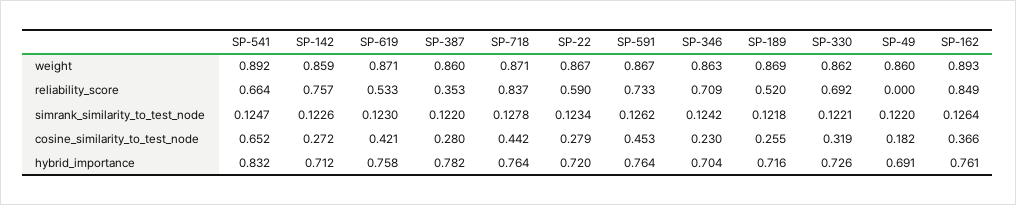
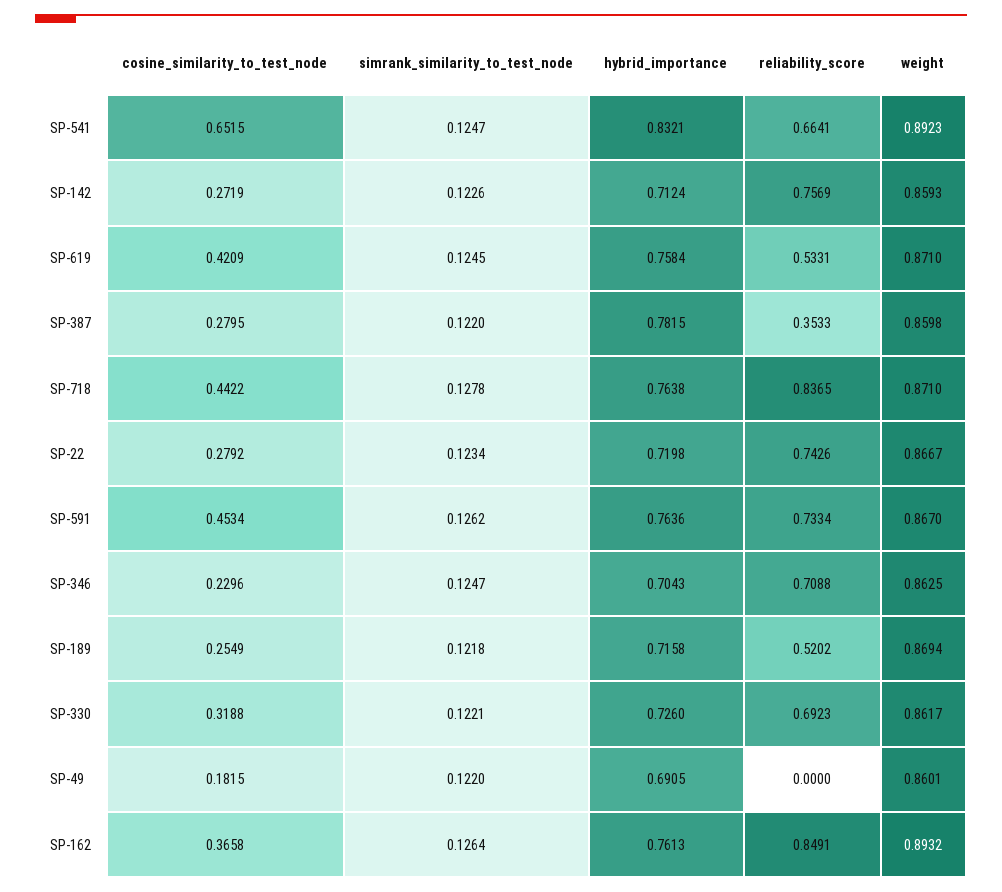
  {
    "SP-541": {
      "weight": 0.8923,
      "reliability_score": 0.6641,
      "simrank_similarity_to_test_node": 0.1247,
      "cosine_similarity_to_test_node": 0.6515,
      "hybrid_importance": 0.8321
    },
    "SP-142": {
      "weight": 0.8593,
      "reliability_score": 0.7569,
      "simrank_similarity_to_test_node": 0.1226,
      "cosine_similarity_to_test_node": 0.2719,
      "hybrid_importance": 0.7124
    },
    "SP-619": {
      "weight": 0.871,
      "reliability_score": 0.5331,
-     "simrank_similarity_to_test_node": 0.123,
+     "simrank_similarity_to_test_node": 0.1245,
      "cosine_similarity_to_test_node": 0.4209,
      "hybrid_importance": 0.7584
    },
    "SP-387": {
      "weight": 0.8598,
      "reliability_score": 0.3533,
      "simrank_similarity_to_test_node": 0.122,
      "cosine_similarity_to_test_node": 0.2795,
      "hybrid_importance": 0.7815
    },
    "SP-718": {
      "weight": 0.871,
      "reliability_score": 0.8365,
      "simrank_similarity_to_test_node": 0.1278,
      "cosine_similarity_to_test_node": 0.4422,
      "hybrid_importance": 0.7638
    },
    "SP-22": {
      "weight": 0.8667,
-     "reliability_score": 0.59,
+     "reliability_score": 0.7426,
      "simrank_similarity_to_test_node": 0.1234,
      "cosine_similarity_to_test_node": 0.2792,
      "hybrid_importance": 0.7198
    },
    "SP-591": {
      "weight": 0.867,
      "reliability_score": 0.7334,
      "simrank_similarity_to_test_node": 0.1262,
      "cosine_similarity_to_test_node": 0.4534,
      "hybrid_importance": 0.7636
    },
    "SP-346": {
      "weight": 0.8625,
      "reliability_score": 0.7088,
-     "simrank_similarity_to_test_node": 0.1242,
+     "simrank_similarity_to_test_node": 0.1247,
      "cosine_similarity_to_test_node": 0.2296,
      "hybrid_importance": 0.7043
    },
    "SP-189": {
      "weight": 0.8694,
      "reliability_score": 0.5202,
      "simrank_similarity_to_test_node": 0.1218,
      "cosine_similarity_to_test_node": 0.2549,
      "hybrid_importance": 0.7158
    },
    "SP-330": {
      "weight": 0.8617,
      "reliability_score": 0.6923,
      "simrank_similarity_to_test_node": 0.1221,
      "cosine_similarity_to_test_node": 0.3188,
      "hybrid_importance": 0.726
    },
    "SP-49": {
      "weight": 0.8601,
      "reliability_score": 0,
      "simrank_similarity_to_test_node": 0.122,
      "cosine_similarity_to_test_node": 0.1815,
      "hybrid_importance": 0.6905
    },
    "SP-162": {
      "weight": 0.8932,
      "reliability_score": 0.8491,
      "simrank_similarity_to_test_node": 0.1264,
      "cosine_similarity_to_test_node": 0.3658,
      "hybrid_importance": 0.7613
    }
  }

